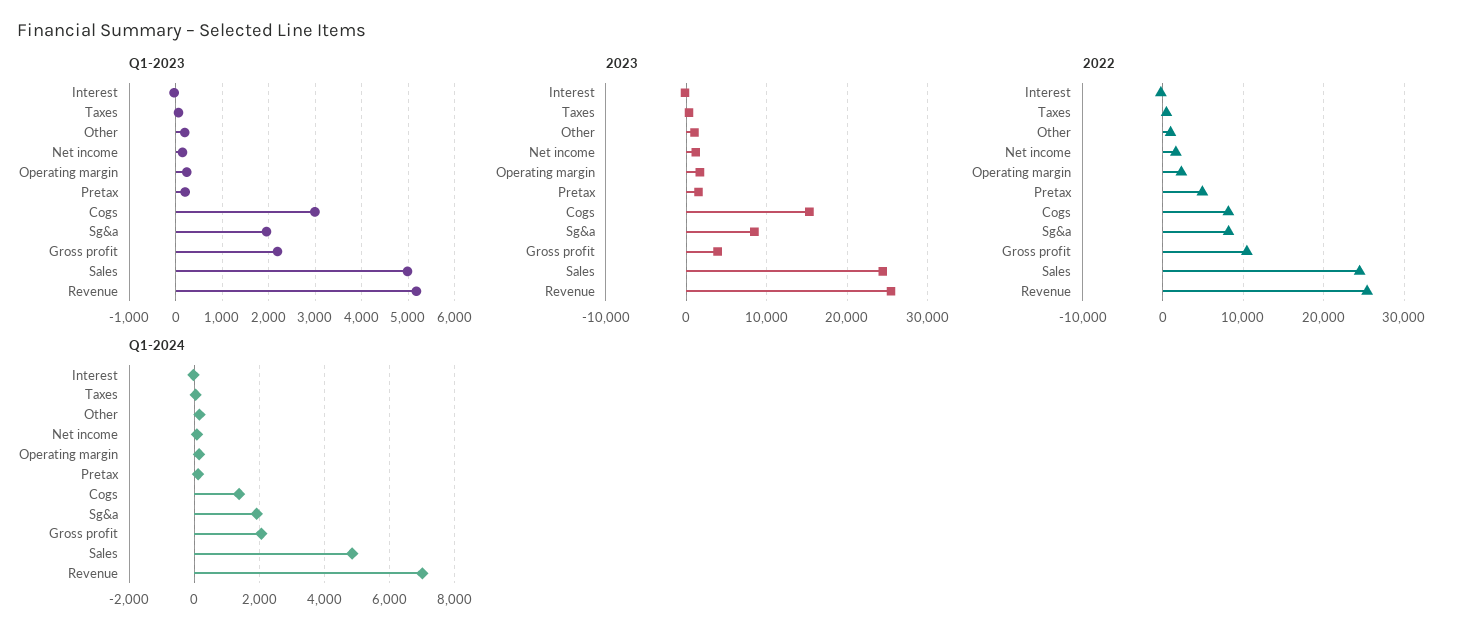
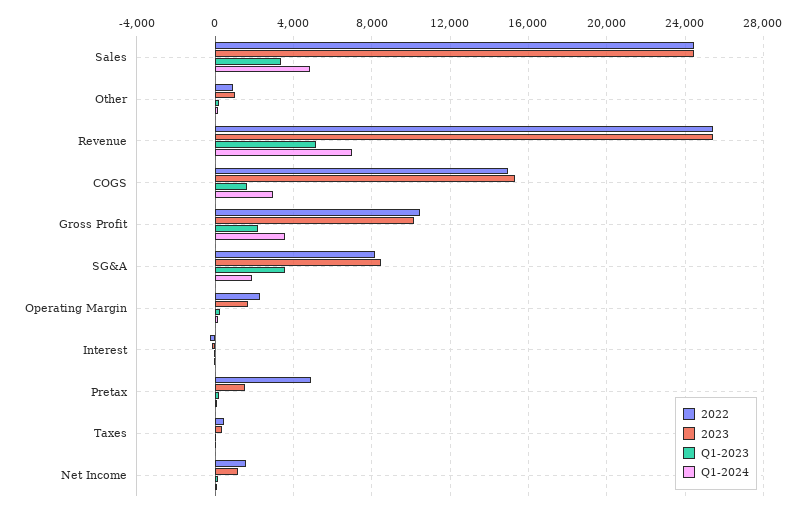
  {
    "Q1-2023": {
      "Interest": 0,
      "Taxes": 0,
      "Other": 200,
      "Net income": 200,
      "Operating margin": 200,
      "Pretax": 200,
-     "Cogs": 3000,
+     "Cogs": 1500,
-     "Sg&a": 2000,
+     "Sg&a": 3500,
      "Gross profit": 2200,
-     "Sales": 5000,
+     "Sales": 3500,
      "Revenue": 5200
    },
    "2023": {
      "Interest": 0,
      "Taxes": 500,
      "Other": 1000,
      "Net income": 1000,
      "Operating margin": 1500,
      "Pretax": 1500,
      "Cogs": 15500,
      "Sg&a": 8500,
-     "Gross profit": 4000,
+     "Gross profit": 10000,
      "Sales": 24500,
      "Revenue": 25500
    },
    "2022": {
      "Interest": -500,
      "Taxes": 500,
      "Other": 1000,
      "Net income": 1500,
      "Operating margin": 2500,
      "Pretax": 5000,
-     "Cogs": 8000,
+     "Cogs": 15000,
      "Sg&a": 8000,
      "Gross profit": 10500,
      "Sales": 24500,
      "Revenue": 25500
    },
    "Q1-2024": {
      "Interest": 0,
      "Taxes": 0,
      "Other": 200,
      "Net income": 0,
      "Operating margin": 200,
      "Pretax": 200,
-     "Cogs": 1400,
+     "Cogs": 3000,
      "Sg&a": 2000,
-     "Gross profit": 2000,
+     "Gross profit": 3500,
      "Sales": 4800,
      "Revenue": 7000
    }
  }

